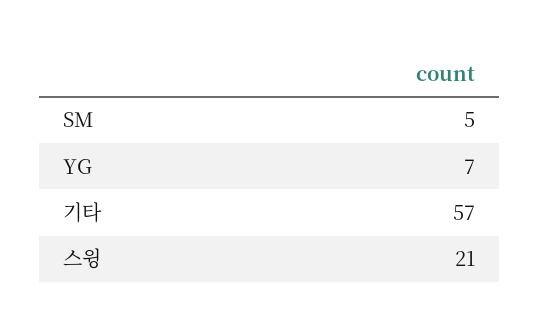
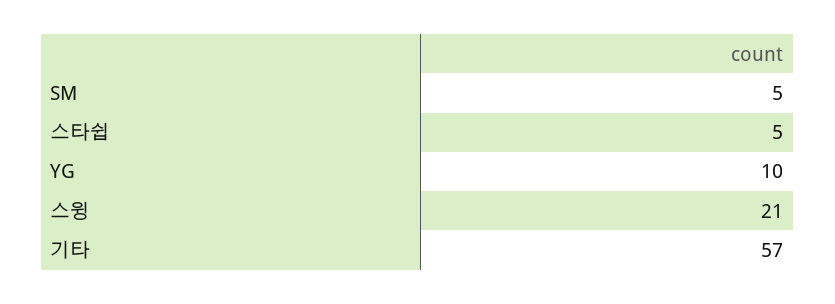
  {
    "SM": 5,
-   "YG": 7,
+   "YG": 10,
    "기타": 57,
-   "스윙": 21
+   "스윙": 21,
+   "스타쉽": 5
  }

